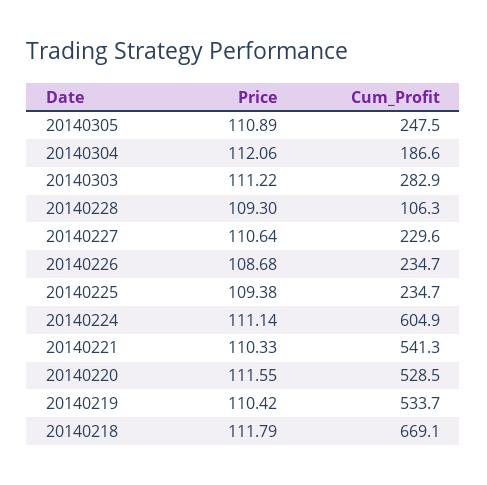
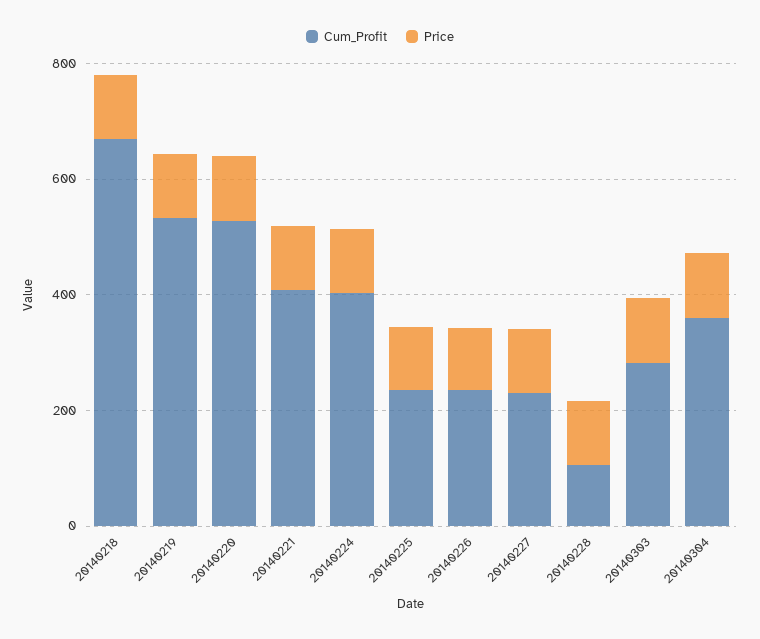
  {
    "Price": {
-     "20140305": 110.89,
      "20140304": 112.06,
      "20140303": 111.22,
      "20140228": 109.3,
      "20140227": 110.64,
      "20140226": 108.68,
      "20140225": 109.38,
      "20140224": 111.14,
      "20140221": 110.33,
      "20140220": 111.55,
      "20140219": 110.42,
      "20140218": 111.79
    },
    "Cum_Profit": {
-     "20140305": 247.5,
-     "20140304": 186.6,
+     "20140304": 350,
      "20140303": 282.9,
      "20140228": 106.3,
      "20140227": 229.6,
      "20140226": 234.7,
      "20140225": 234.7,
-     "20140224": 604.9,
+     "20140224": 400,
-     "20140221": 541.3,
+     "20140221": 400,
      "20140220": 528.5,
      "20140219": 533.7,
      "20140218": 669.1
    }
  }

